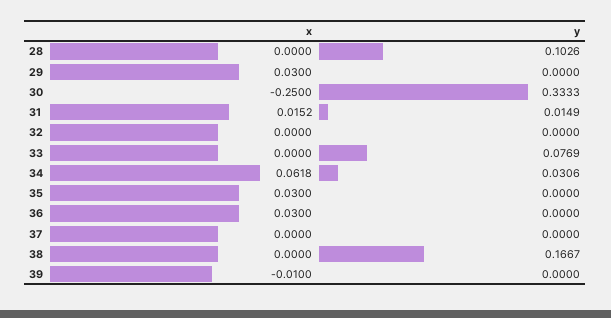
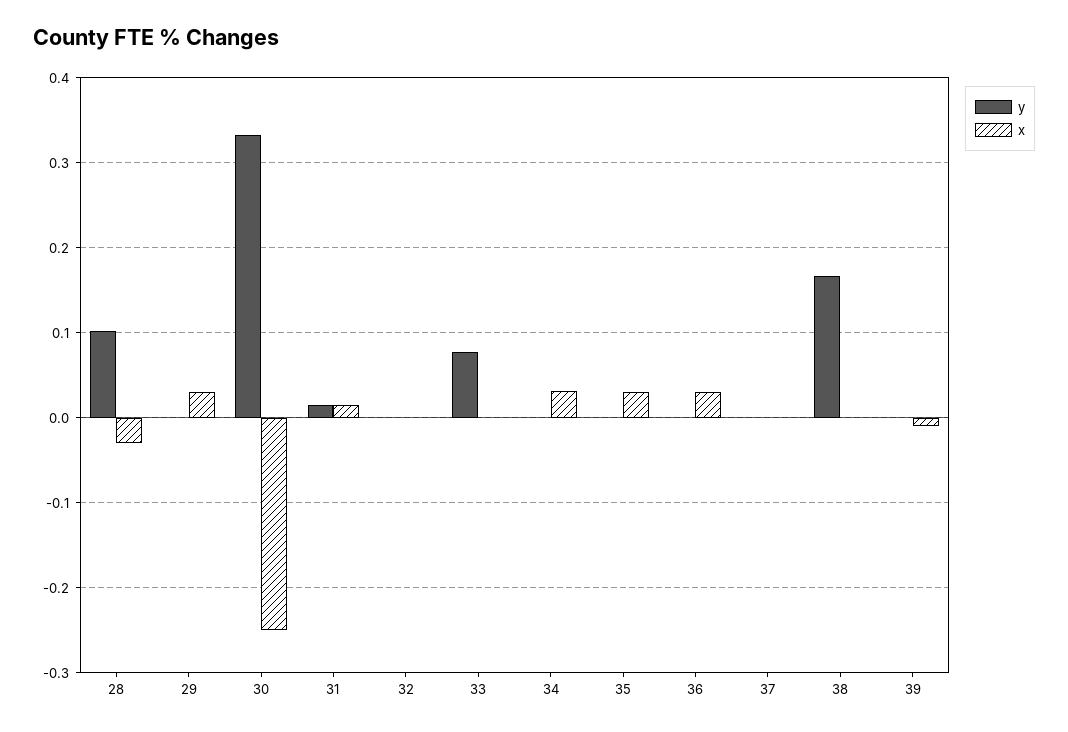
  {
    "x": {
-     "28": 0,
+     "28": -0.03,
      "29": 0.03,
      "30": -0.25,
      "31": 0.0152,
      "32": 0,
      "33": 0,
-     "34": 0.0618,
+     "34": 0.03,
      "35": 0.03,
      "36": 0.03,
      "37": 0,
      "38": 0,
      "39": -0.01
    },
    "y": {
      "28": 0.1026,
      "29": 0,
      "30": 0.3333,
      "31": 0.0149,
      "32": 0,
      "33": 0.0769,
-     "34": 0.0306,
+     "34": 0,
      "35": 0,
      "36": 0,
      "37": 0,
      "38": 0.1667,
      "39": 0
    }
  }

